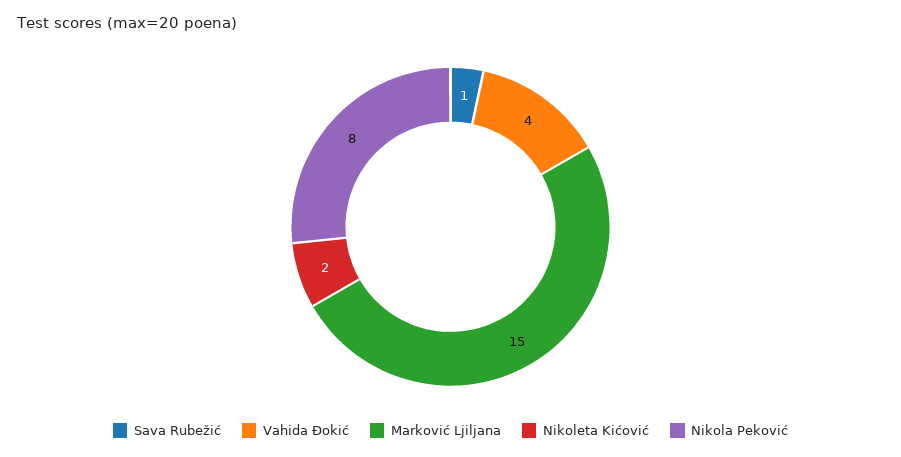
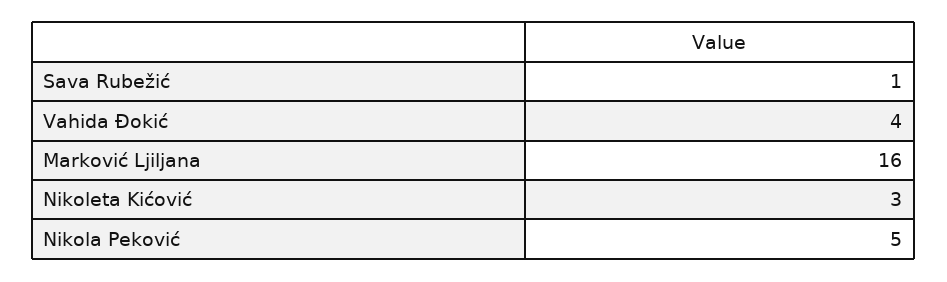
  {
    "Sava Rubežić": 1,
    "Vahida Đokić": 4,
-   "Marković Ljiljana": 15,
+   "Marković Ljiljana": 16,
-   "Nikoleta Kićović": 2,
+   "Nikoleta Kićović": 3,
-   "Nikola Peković": 8
+   "Nikola Peković": 5
  }

